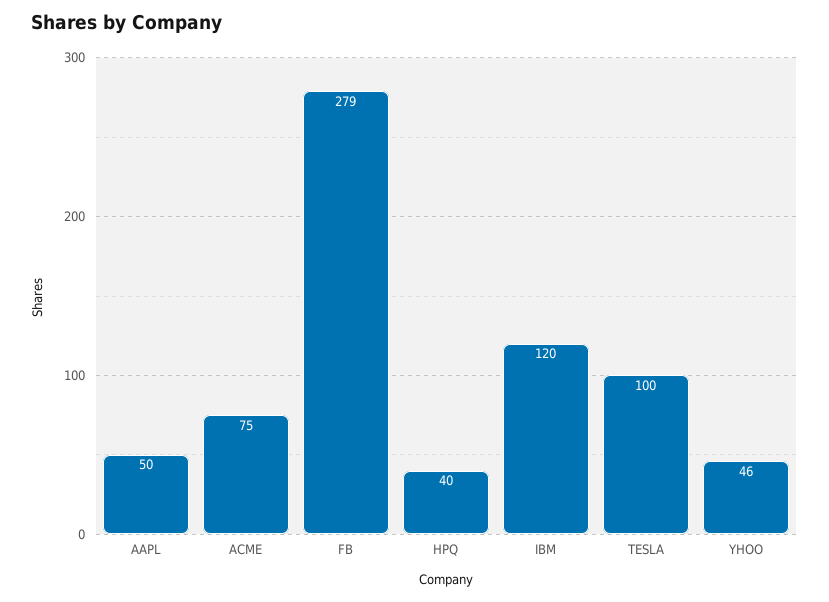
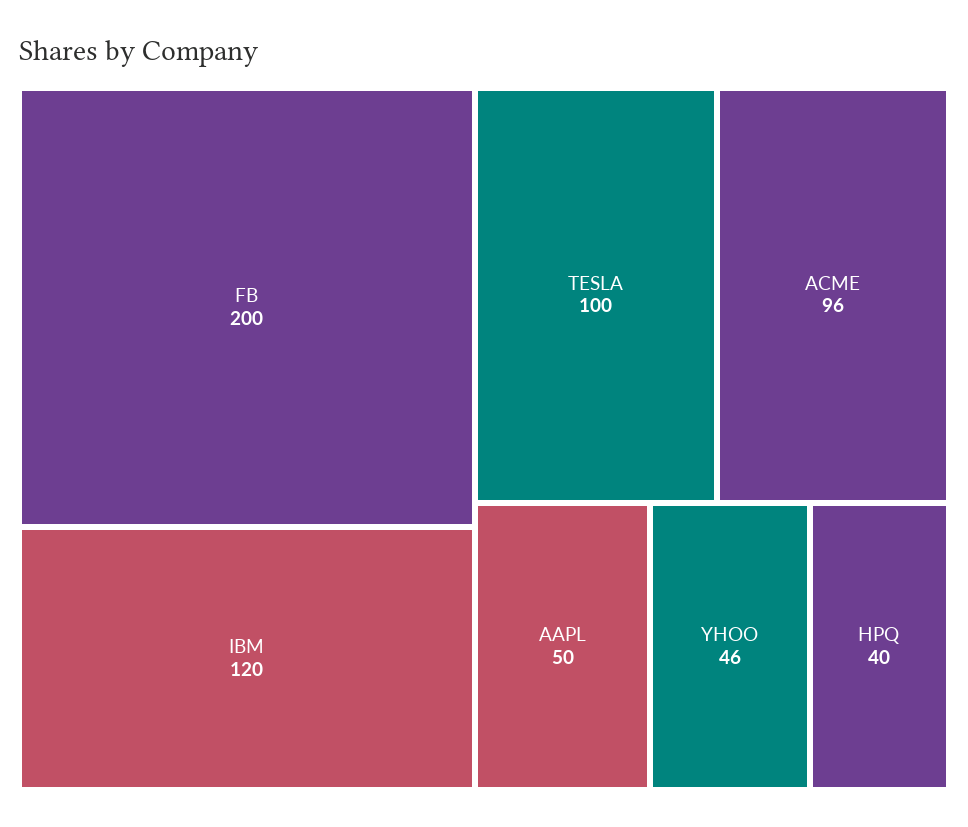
  {
    "AAPL": 50,
-   "ACME": 75,
+   "ACME": 96,
-   "FB": 279,
+   "FB": 200,
    "HPQ": 40,
    "IBM": 120,
    "TESLA": 100,
    "YHOO": 46
  }

